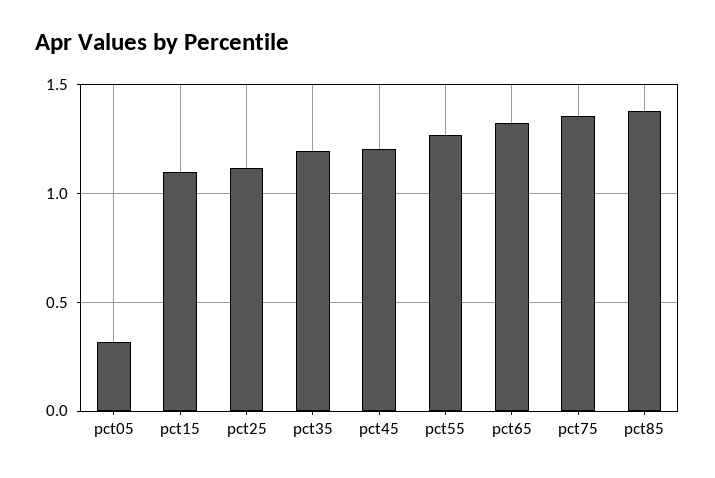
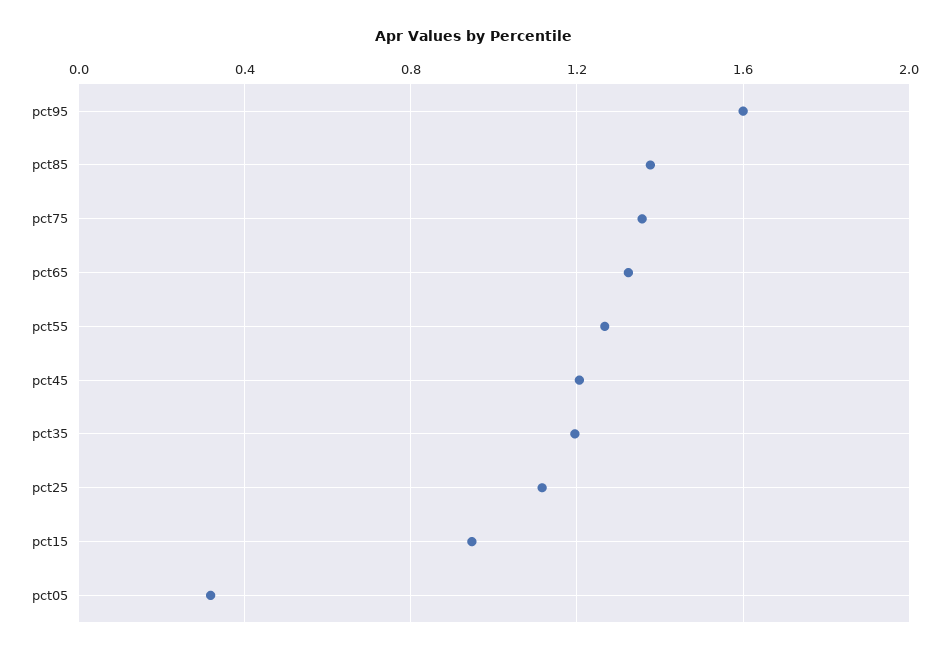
  {
    "pct05": 0.3,
-   "pct15": 1.1,
+   "pct15": 0.95,
    "pct25": 1.1,
    "pct35": 1.2,
    "pct45": 1.2,
    "pct55": 1.25,
    "pct65": 1.3,
    "pct75": 1.35,
-   "pct85": 1.4
+   "pct85": 1.4,
+   "pct95": 1.6
  }

